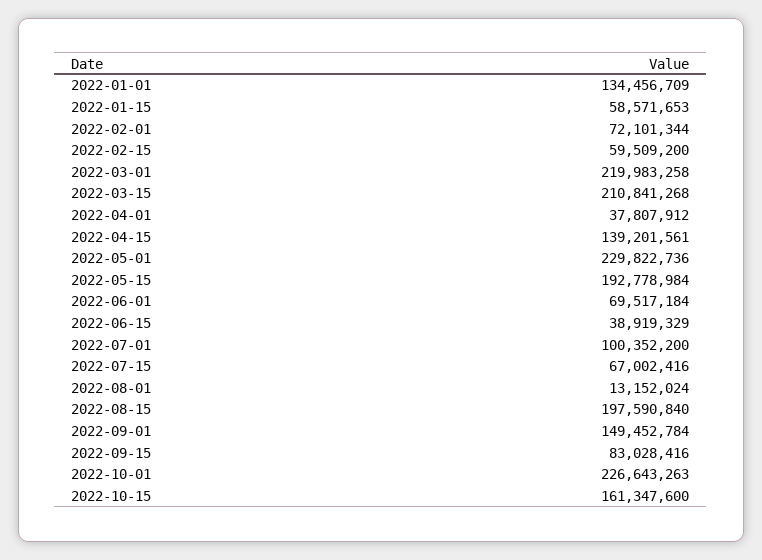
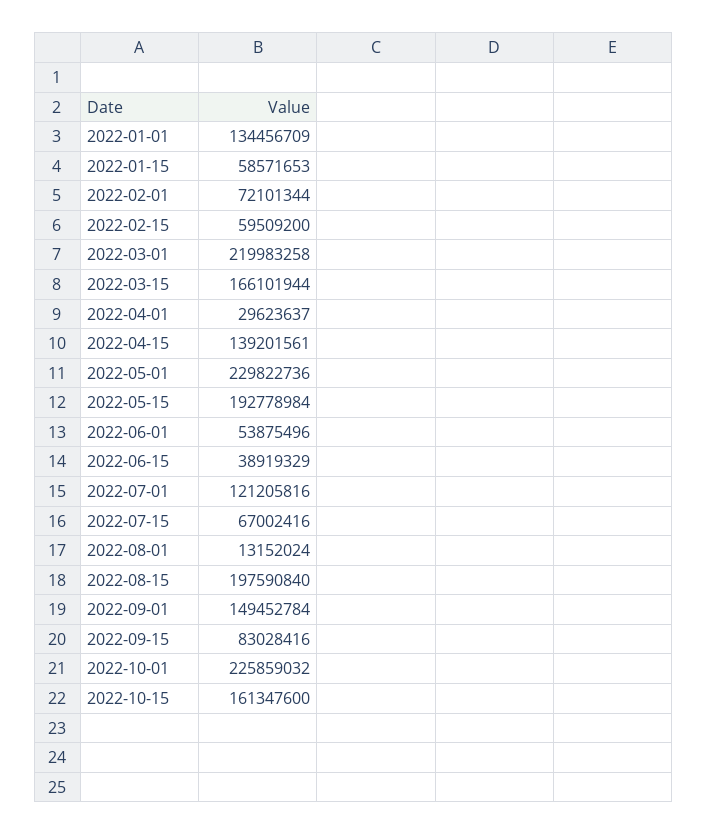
  {
    "2022-01-01": 134456709,
    "2022-01-15": 58571653,
    "2022-02-01": 72101344,
    "2022-02-15": 59509200,
    "2022-03-01": 219983258,
-   "2022-03-15": 210841268,
+   "2022-03-15": 166101944,
-   "2022-04-01": 37807912,
+   "2022-04-01": 29623637,
    "2022-04-15": 139201561,
    "2022-05-01": 229822736,
    "2022-05-15": 192778984,
-   "2022-06-01": 69517184,
+   "2022-06-01": 53875496,
    "2022-06-15": 38919329,
-   "2022-07-01": 100352200,
+   "2022-07-01": 121205816,
    "2022-07-15": 67002416,
    "2022-08-01": 13152024,
    "2022-08-15": 197590840,
    "2022-09-01": 149452784,
    "2022-09-15": 83028416,
-   "2022-10-01": 226643263,
+   "2022-10-01": 225859032,
    "2022-10-15": 161347600
  }

